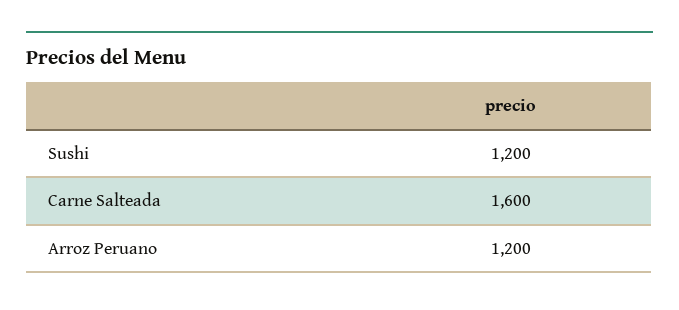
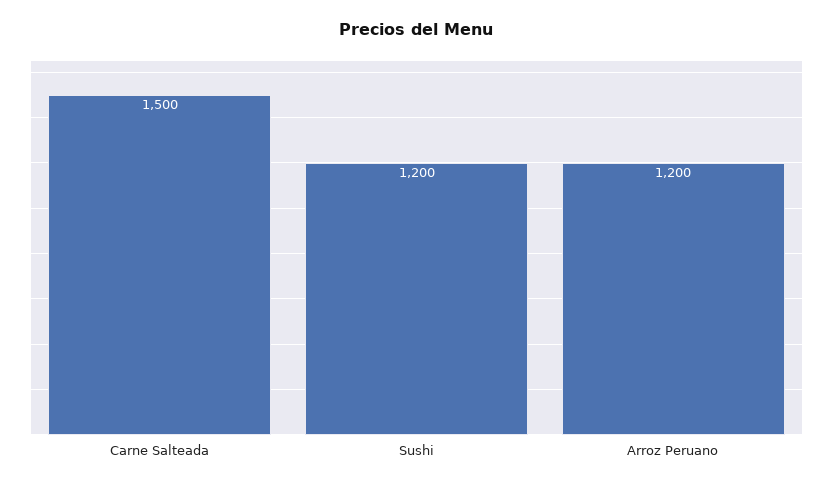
  {
    "Sushi": 1200,
-   "Carne Salteada": 1600,
+   "Carne Salteada": 1500,
    "Arroz Peruano": 1200
  }

